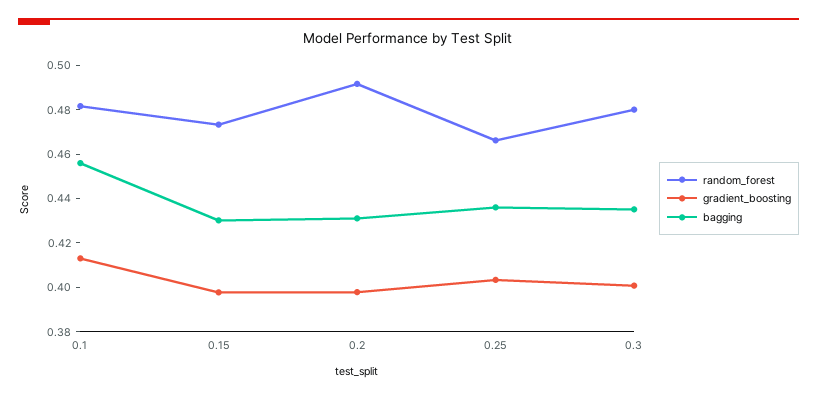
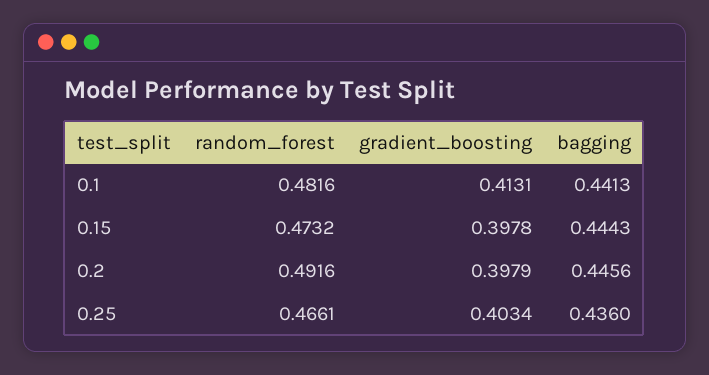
  {
    "random_forest": {
      "0.1": 0.4816,
      "0.15": 0.4732,
      "0.2": 0.4916,
-     "0.25": 0.4661,
+     "0.25": 0.4661
-     "0.3": 0.48
    },
    "gradient_boosting": {
      "0.1": 0.4131,
      "0.15": 0.3978,
      "0.2": 0.3979,
-     "0.25": 0.4034,
+     "0.25": 0.4034
-     "0.3": 0.4
    },
    "bagging": {
-     "0.1": 0.455,
+     "0.1": 0.4413,
-     "0.15": 0.43,
+     "0.15": 0.4443,
-     "0.2": 0.43,
+     "0.2": 0.4456,
-     "0.25": 0.436,
+     "0.25": 0.436
-     "0.3": 0.435
    }
  }

